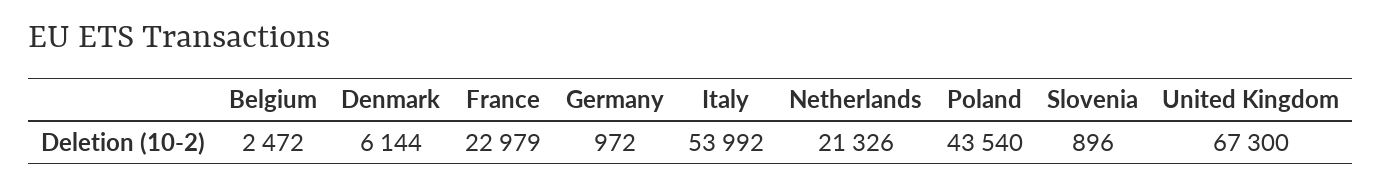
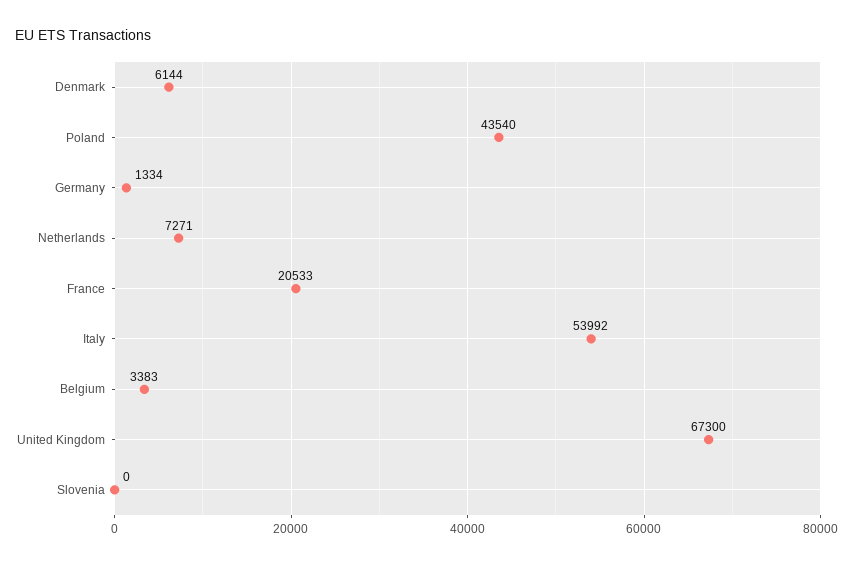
  {
-   "Belgium": 2472,
+   "Belgium": 3383,
    "Denmark": 6144,
-   "France": 22979,
+   "France": 20533,
-   "Germany": 972,
+   "Germany": 1334,
    "Italy": 53992,
-   "Netherlands": 21326,
+   "Netherlands": 7271,
    "Poland": 43540,
-   "Slovenia": 896,
+   "Slovenia": 0,
    "United Kingdom": 67300
  }

